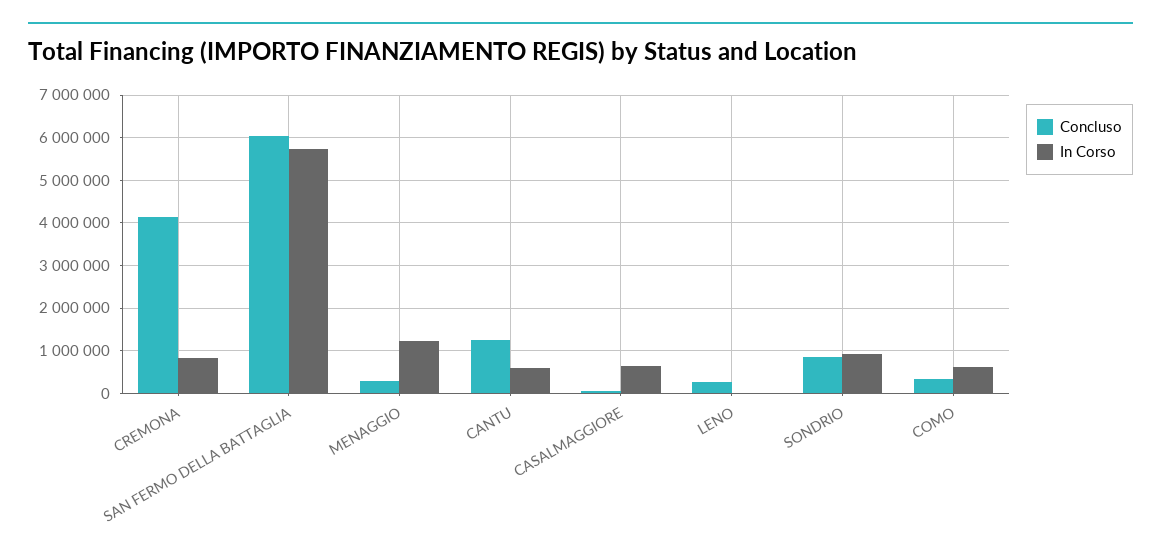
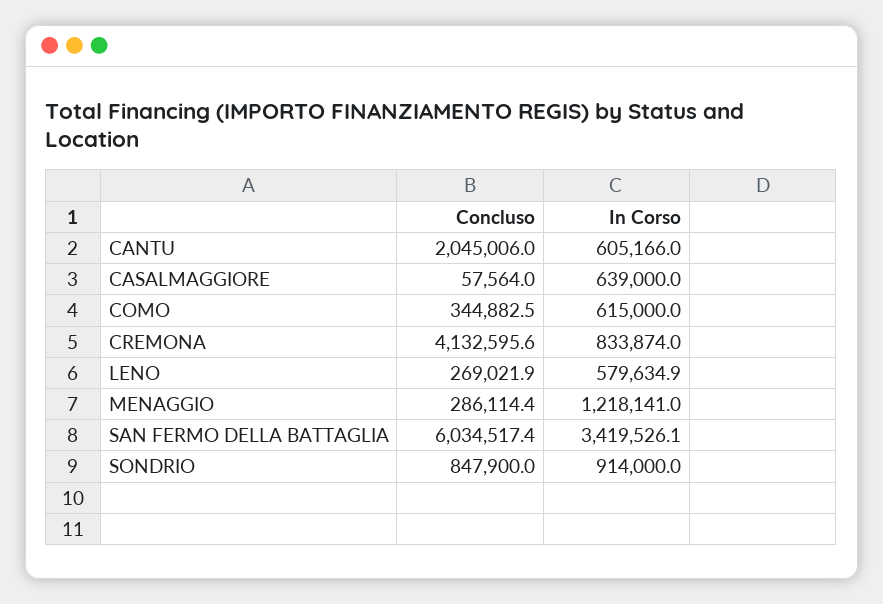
  {
    "Concluso": {
      "CREMONA": 4132595.6,
      "SAN FERMO DELLA BATTAGLIA": 6034517.4,
      "MENAGGIO": 286114.4,
-     "CANTU": 1200000,
+     "CANTU": 2045006,
      "CASALMAGGIORE": 57564,
      "LENO": 269021.9,
      "SONDRIO": 847900,
      "COMO": 344882.5
    },
    "In Corso": {
      "CREMONA": 833874,
-     "SAN FERMO DELLA BATTAGLIA": 5800000,
+     "SAN FERMO DELLA BATTAGLIA": 3419526.1,
      "MENAGGIO": 1218141,
      "CANTU": 605166,
      "CASALMAGGIORE": 639000,
-     "LENO": 0,
+     "LENO": 579634.9,
      "SONDRIO": 914000,
      "COMO": 615000
    }
  }

